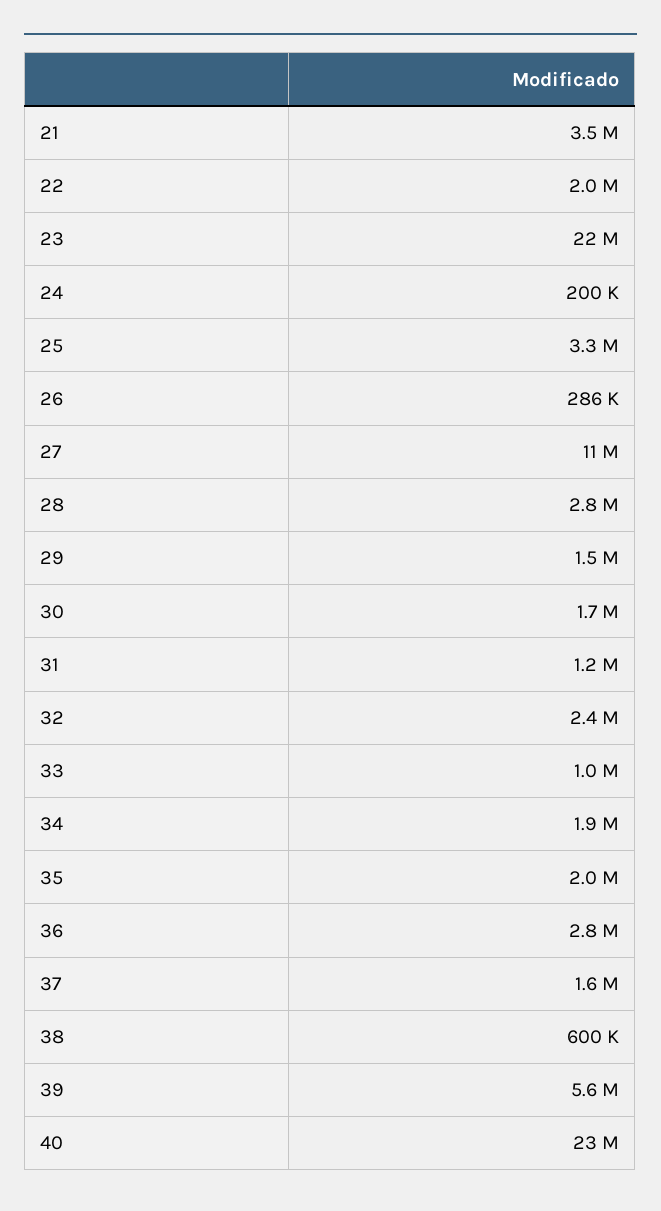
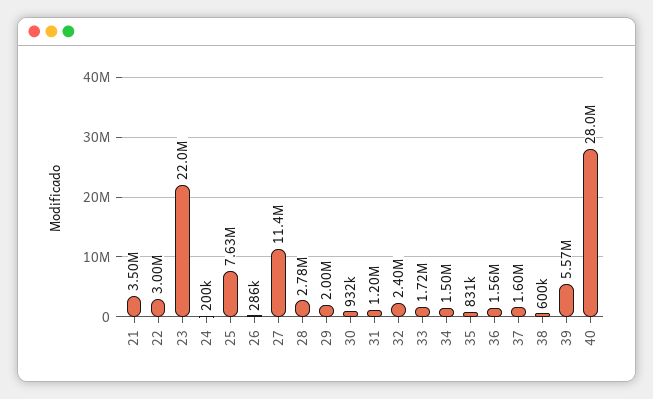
  {
    "21": 3500000,
-   "22": 2000000,
+   "22": 3000000,
    "23": 22000000,
    "24": 200000,
-   "25": 3300000,
+   "25": 7630000,
    "26": 286000,
    "27": 11400000,
    "28": 2780000,
-   "29": 1500000,
+   "29": 2000000,
-   "30": 1700000,
+   "30": 932000,
    "31": 1200000,
    "32": 2400000,
-   "33": 1000000,
+   "33": 1720000,
-   "34": 1900000,
+   "34": 1500000,
-   "35": 2000000,
+   "35": 831000,
-   "36": 2800000,
+   "36": 1560000,
    "37": 1600000,
    "38": 600000,
    "39": 5570000,
-   "40": 23000000
+   "40": 28000000
  }

